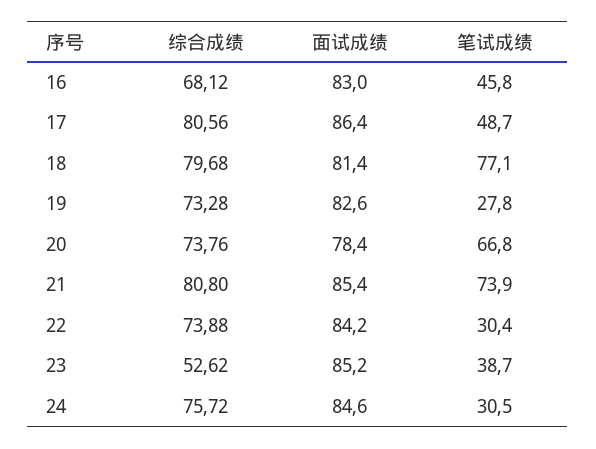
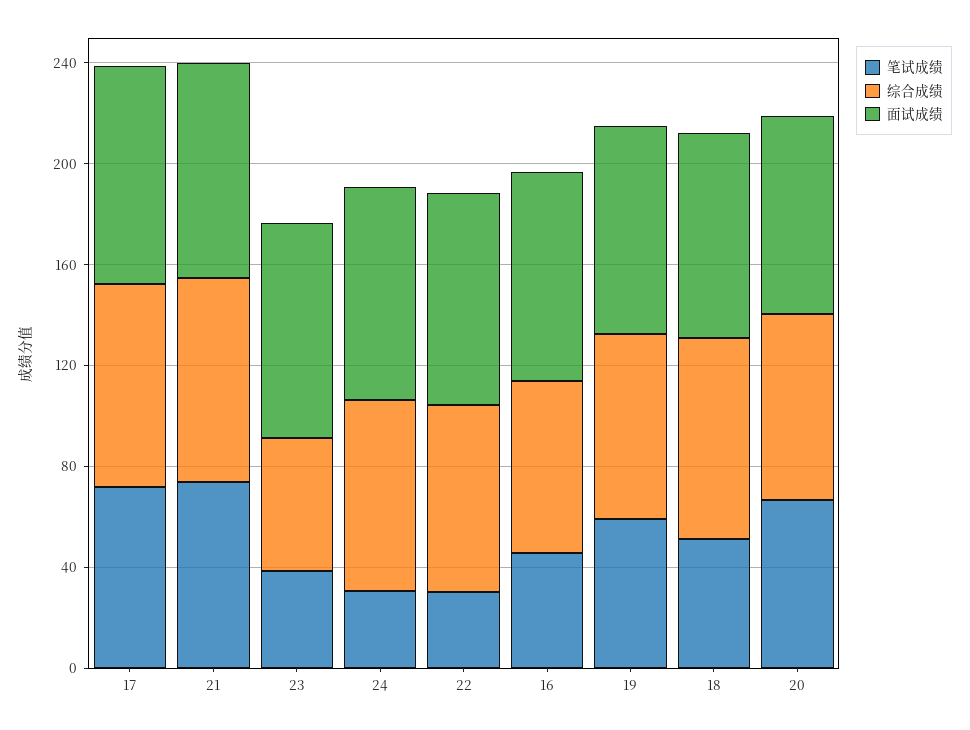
  {
    "综合成绩": {
      "16": 68.12,
      "17": 80.56,
      "18": 79.68,
      "19": 73.28,
      "20": 73.76,
      "21": 80.8,
      "22": 73.88,
      "23": 52.62,
      "24": 75.72
    },
    "面试成绩": {
      "16": 83,
      "17": 86.4,
      "18": 81.4,
      "19": 82.6,
      "20": 78.4,
      "21": 85.4,
      "22": 84.2,
      "23": 85.2,
      "24": 84.6
    },
    "笔试成绩": {
      "16": 45.8,
-     "17": 48.7,
+     "17": 70,
-     "18": 77.1,
+     "18": 50,
-     "19": 27.8,
+     "19": 60,
      "20": 66.8,
      "21": 73.9,
      "22": 30.4,
      "23": 38.7,
      "24": 30.5
    }
  }

